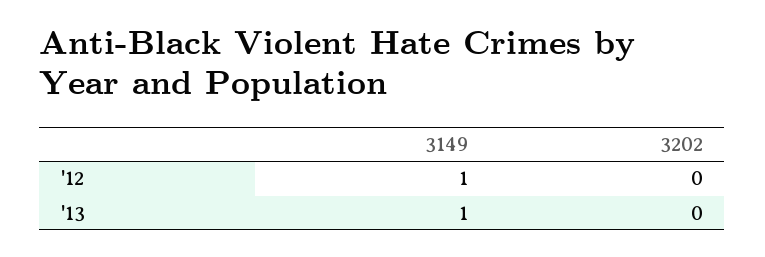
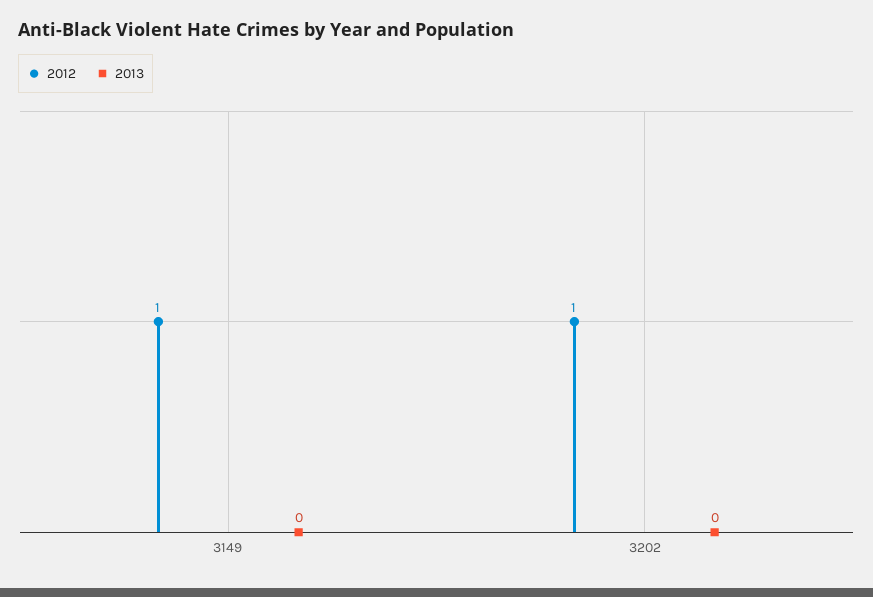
  {
    "'12": {
      "3149": 1,
-     "3202": 0
+     "3202": 1
    },
    "'13": {
-     "3149": 1,
+     "3149": 0,
      "3202": 0
    }
  }

